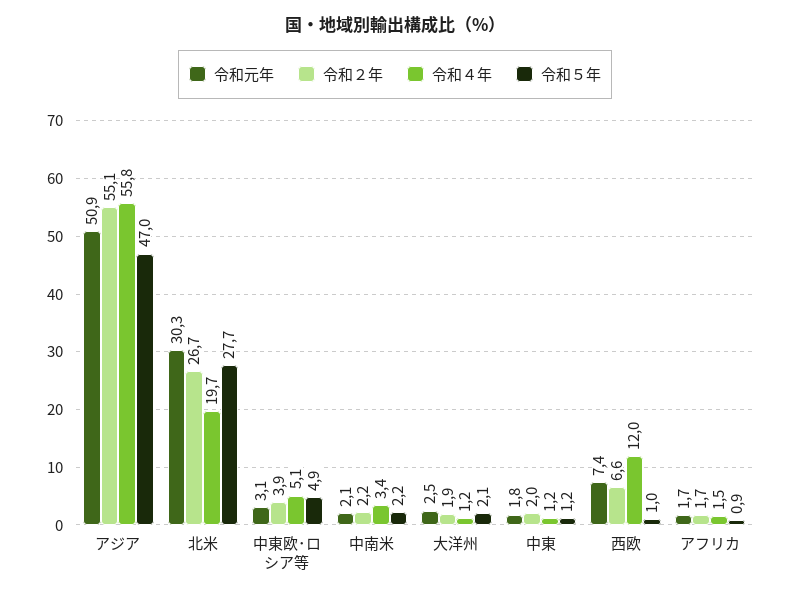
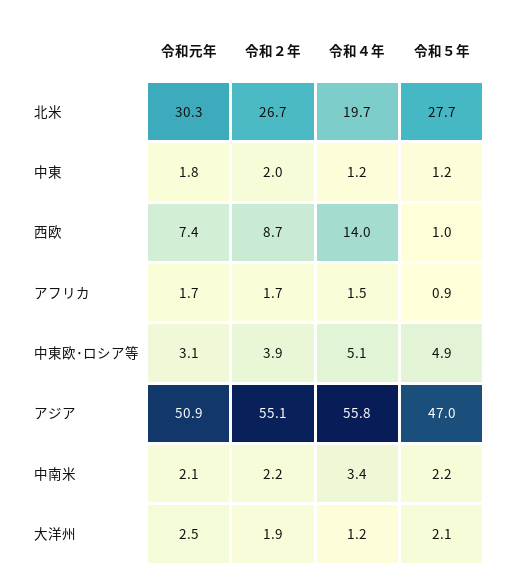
  {
    "令和元年": {
      "アジア": 50.9,
      "北米": 30.3,
      "中東欧･ロシア等": 3.1,
      "中南米": 2.1,
      "大洋州": 2.5,
      "中東": 1.8,
      "西欧": 7.4,
      "アフリカ": 1.7
    },
    "令和２年": {
      "アジア": 55.1,
      "北米": 26.7,
      "中東欧･ロシア等": 3.9,
      "中南米": 2.2,
      "大洋州": 1.9,
      "中東": 2,
-     "西欧": 6.6,
+     "西欧": 8.7,
      "アフリカ": 1.7
    },
    "令和４年": {
      "アジア": 55.8,
      "北米": 19.7,
      "中東欧･ロシア等": 5.1,
      "中南米": 3.4,
      "大洋州": 1.2,
      "中東": 1.2,
-     "西欧": 12,
+     "西欧": 14,
      "アフリカ": 1.5
    },
    "令和５年": {
      "アジア": 47,
      "北米": 27.7,
      "中東欧･ロシア等": 4.9,
      "中南米": 2.2,
      "大洋州": 2.1,
      "中東": 1.2,
      "西欧": 1,
      "アフリカ": 0.9
    }
  }

